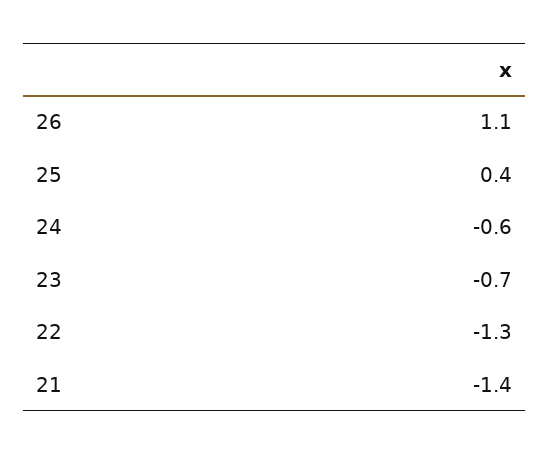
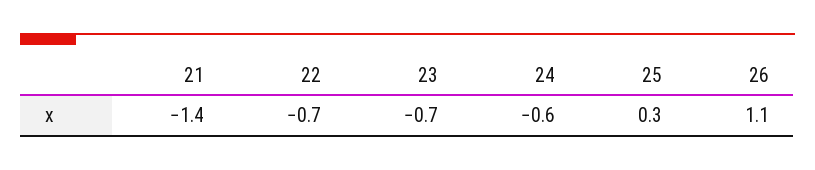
  {
    "26": 1.1,
-   "25": 0.4,
+   "25": 0.3,
    "24": -0.6,
    "23": -0.7,
-   "22": -1.3,
+   "22": -0.7,
    "21": -1.4
  }

